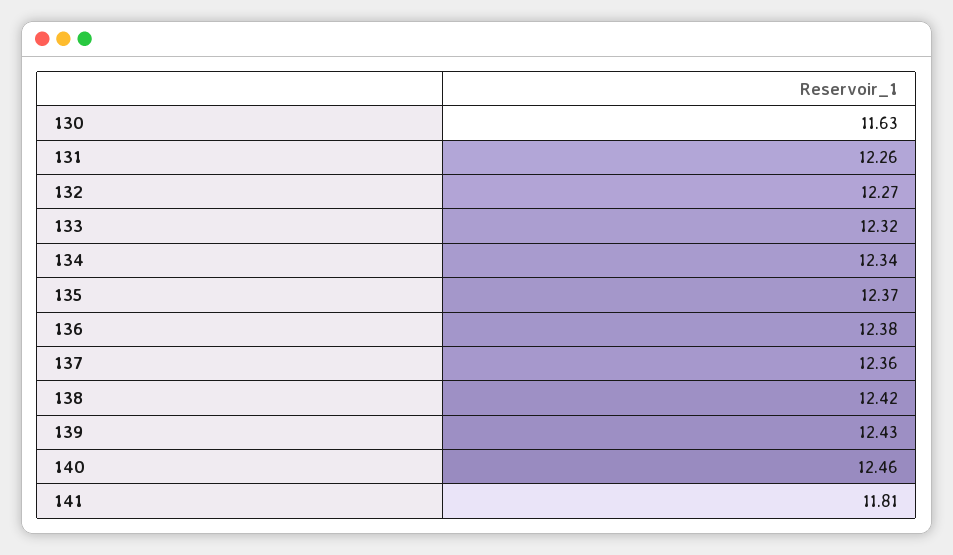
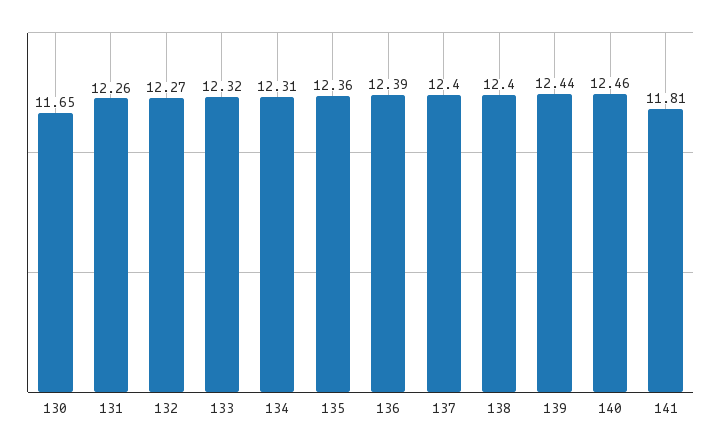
  {
-   "130": 11.63,
+   "130": 11.65,
    "131": 12.26,
    "132": 12.27,
    "133": 12.32,
-   "134": 12.34,
+   "134": 12.31,
-   "135": 12.37,
+   "135": 12.36,
-   "136": 12.38,
+   "136": 12.39,
-   "137": 12.36,
+   "137": 12.4,
-   "138": 12.42,
+   "138": 12.4,
-   "139": 12.43,
+   "139": 12.44,
    "140": 12.46,
    "141": 11.81
  }

